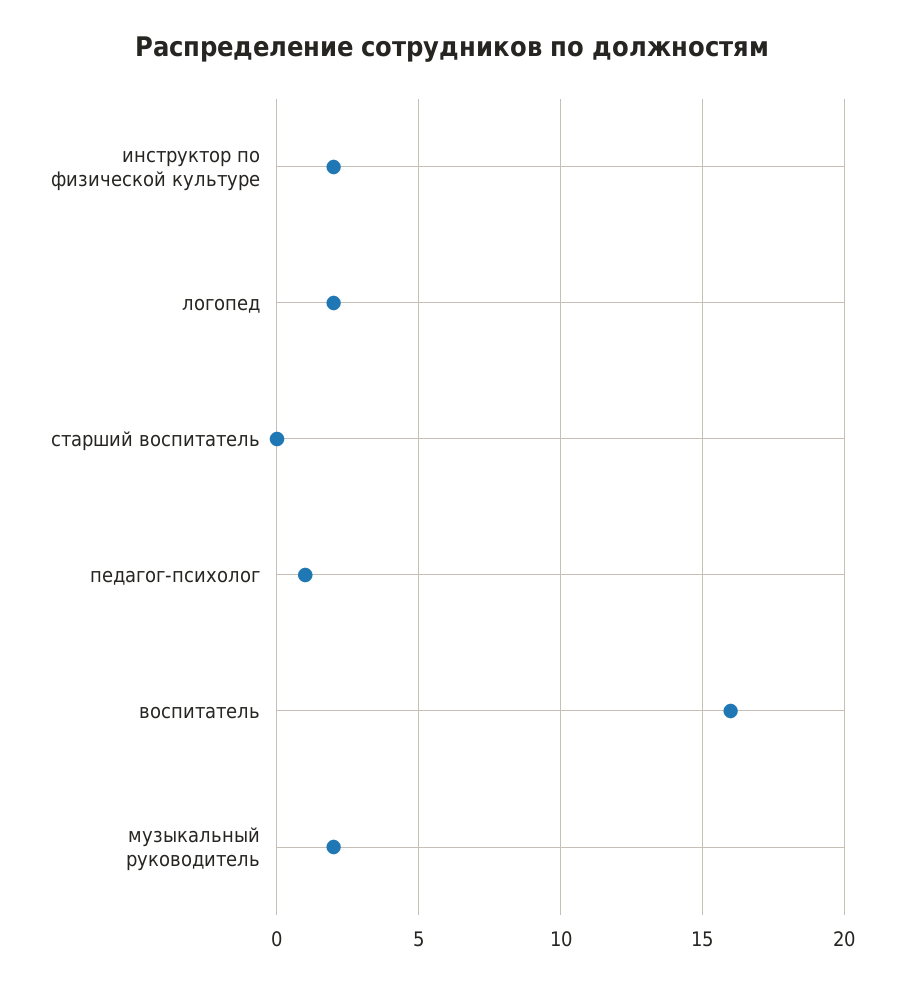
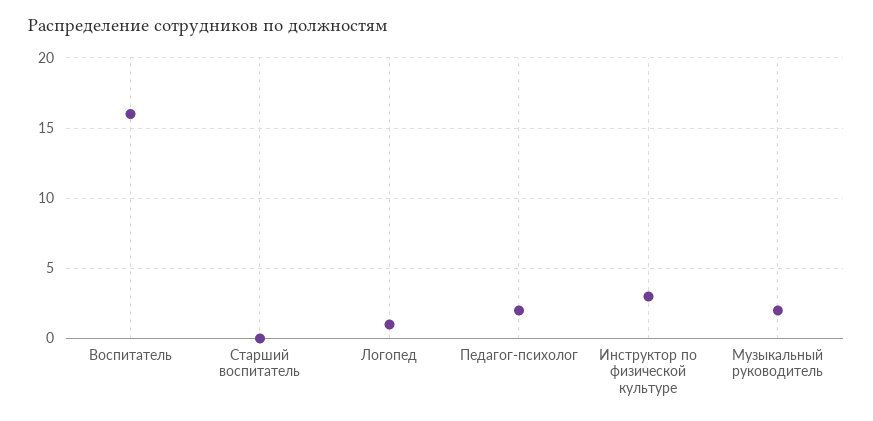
  {
-   "инструктор по физической культуре": 2,
+   "инструктор по физической культуре": 3,
-   "логопед": 2,
+   "логопед": 1,
    "старший воспитатель": 0,
-   "педагог-психолог": 1,
+   "педагог-психолог": 2,
    "воспитатель": 16,
    "музыкальный руководитель": 2
  }

